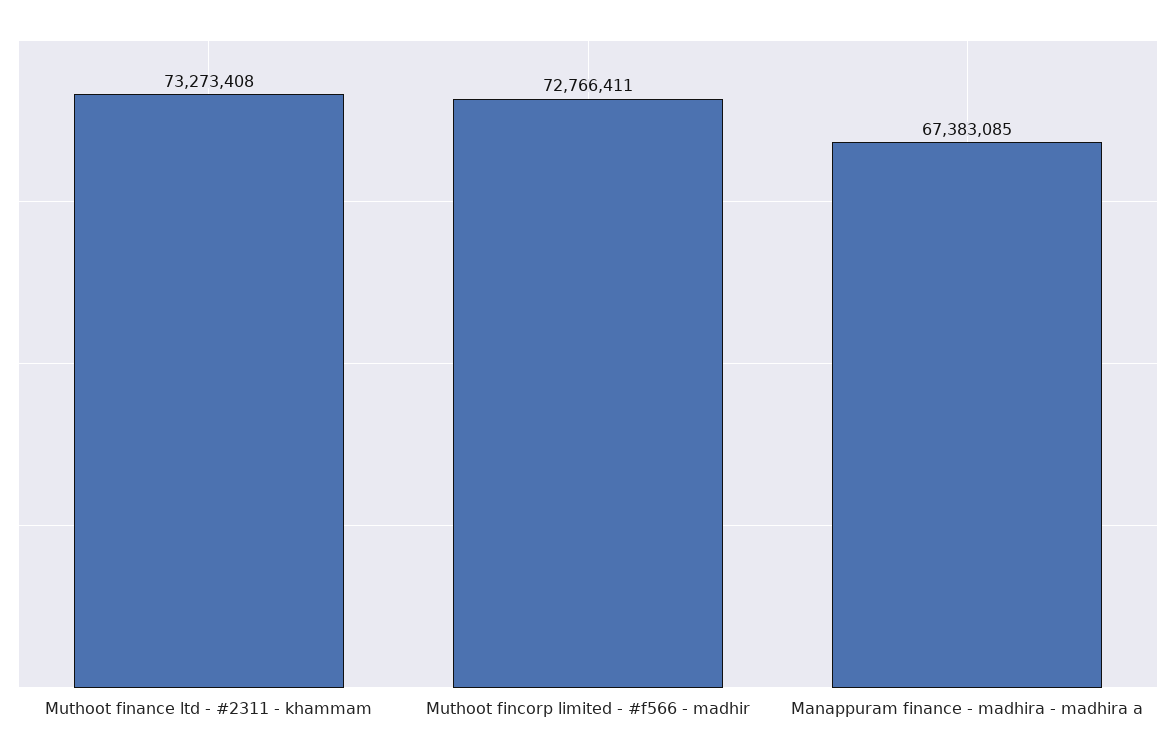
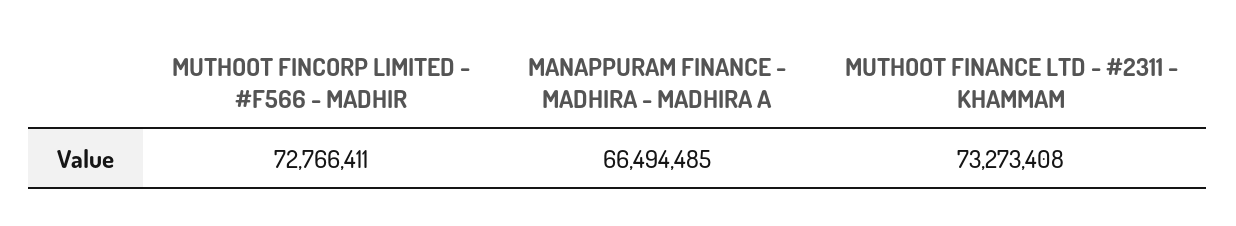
  {
    "Muthoot finance ltd - #2311 - khammam": 73273408,
    "Muthoot fincorp limited - #f566 - madhir": 72766411,
-   "Manappuram finance - madhira - madhira a": 67383085
+   "Manappuram finance - madhira - madhira a": 66494485
  }

